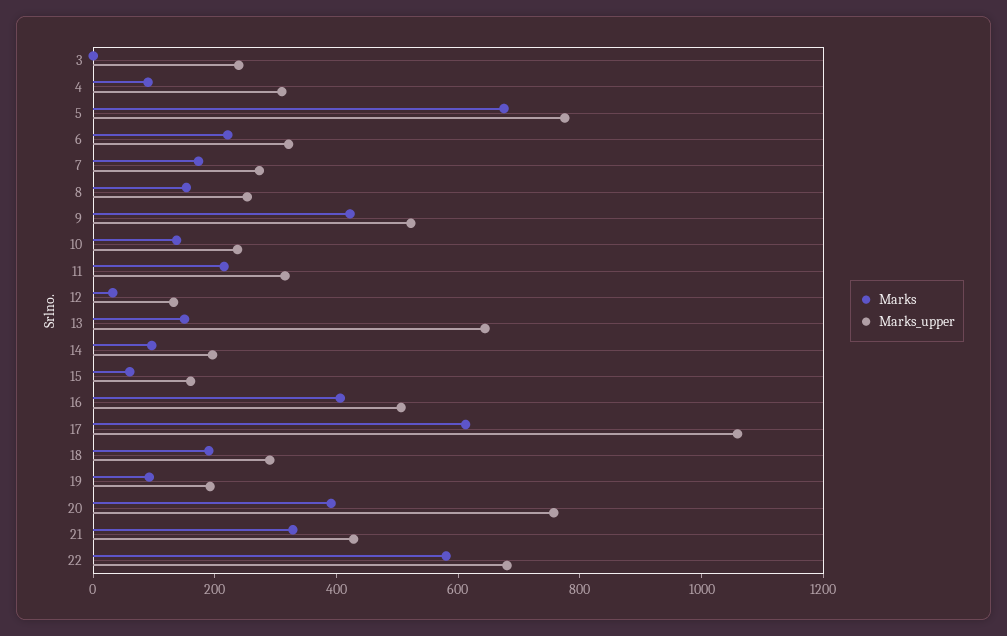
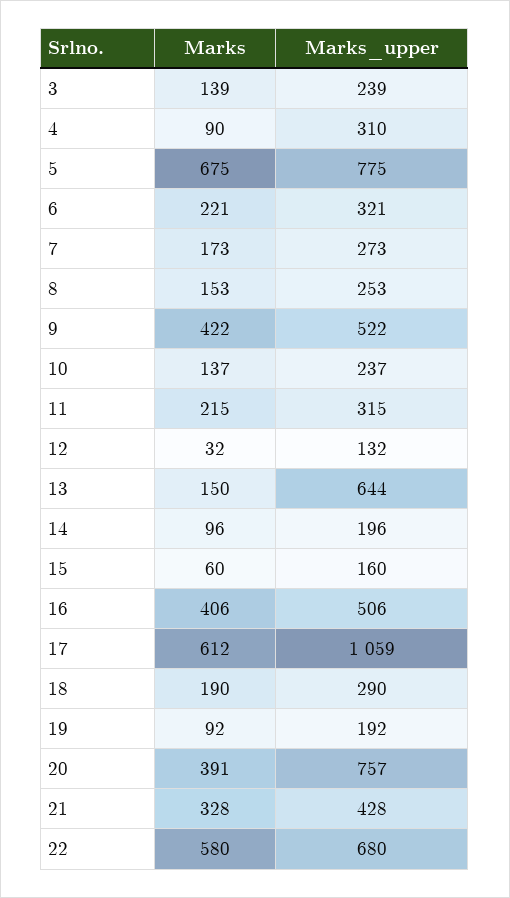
  {
    "Marks": {
-     "3": 0,
+     "3": 139,
      "4": 90,
      "5": 675,
      "6": 221,
      "7": 173,
      "8": 153,
      "9": 422,
      "10": 137,
      "11": 215,
      "12": 32,
      "13": 150,
      "14": 96,
      "15": 60,
      "16": 406,
      "17": 612,
      "18": 190,
      "19": 92,
      "20": 391,
      "21": 328,
      "22": 580
    },
    "Marks_upper": {
      "3": 239,
      "4": 310,
      "5": 775,
      "6": 321,
      "7": 273,
      "8": 253,
      "9": 522,
      "10": 237,
      "11": 315,
      "12": 132,
      "13": 644,
      "14": 196,
      "15": 160,
      "16": 506,
      "17": 1059,
      "18": 290,
      "19": 192,
      "20": 757,
      "21": 428,
      "22": 680
    }
  }

